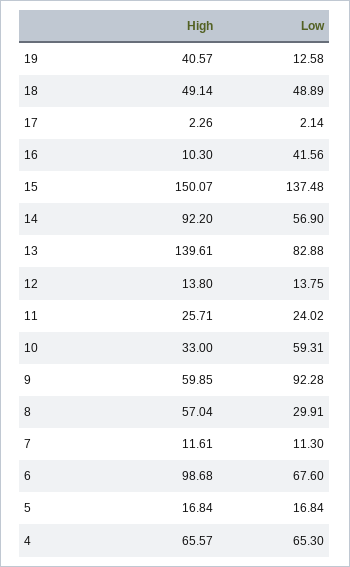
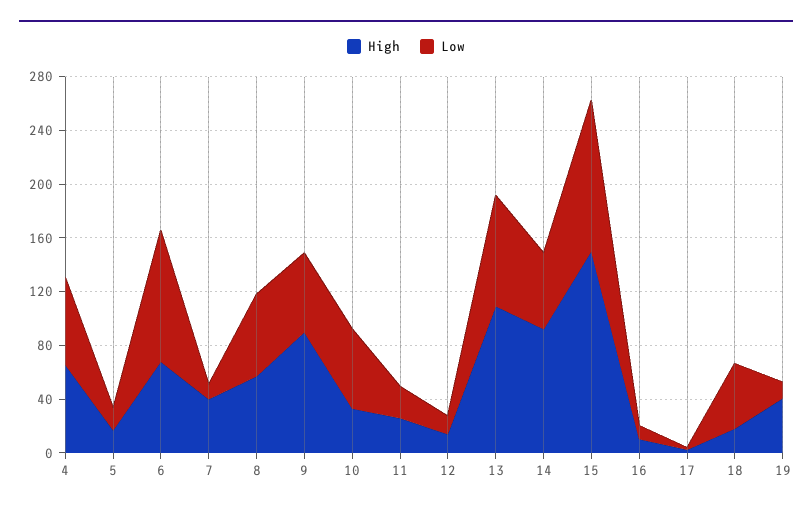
  {
    "High": {
      "19": 40.57,
-     "18": 49.14,
+     "18": 20,
      "17": 2.26,
      "16": 10.3,
      "15": 150.07,
      "14": 92.2,
-     "13": 139.61,
+     "13": 110,
      "12": 13.8,
      "11": 25.71,
      "10": 33,
-     "9": 59.85,
+     "9": 90,
      "8": 57.04,
-     "7": 11.61,
+     "7": 40,
-     "6": 98.68,
+     "6": 70,
      "5": 16.84,
      "4": 65.57
    },
    "Low": {
      "19": 12.58,
      "18": 48.89,
      "17": 2.14,
-     "16": 41.56,
+     "16": 10,
-     "15": 137.48,
+     "15": 110,
      "14": 56.9,
      "13": 82.88,
      "12": 13.75,
      "11": 24.02,
      "10": 59.31,
-     "9": 92.28,
+     "9": 60,
-     "8": 29.91,
+     "8": 60,
      "7": 11.3,
-     "6": 67.6,
+     "6": 100,
      "5": 16.84,
      "4": 65.3
    }
  }

